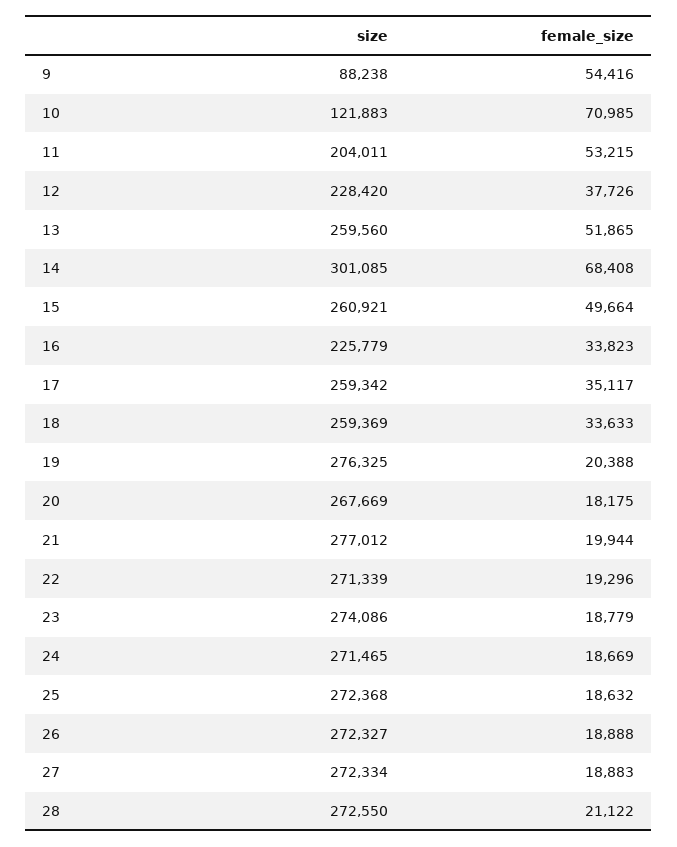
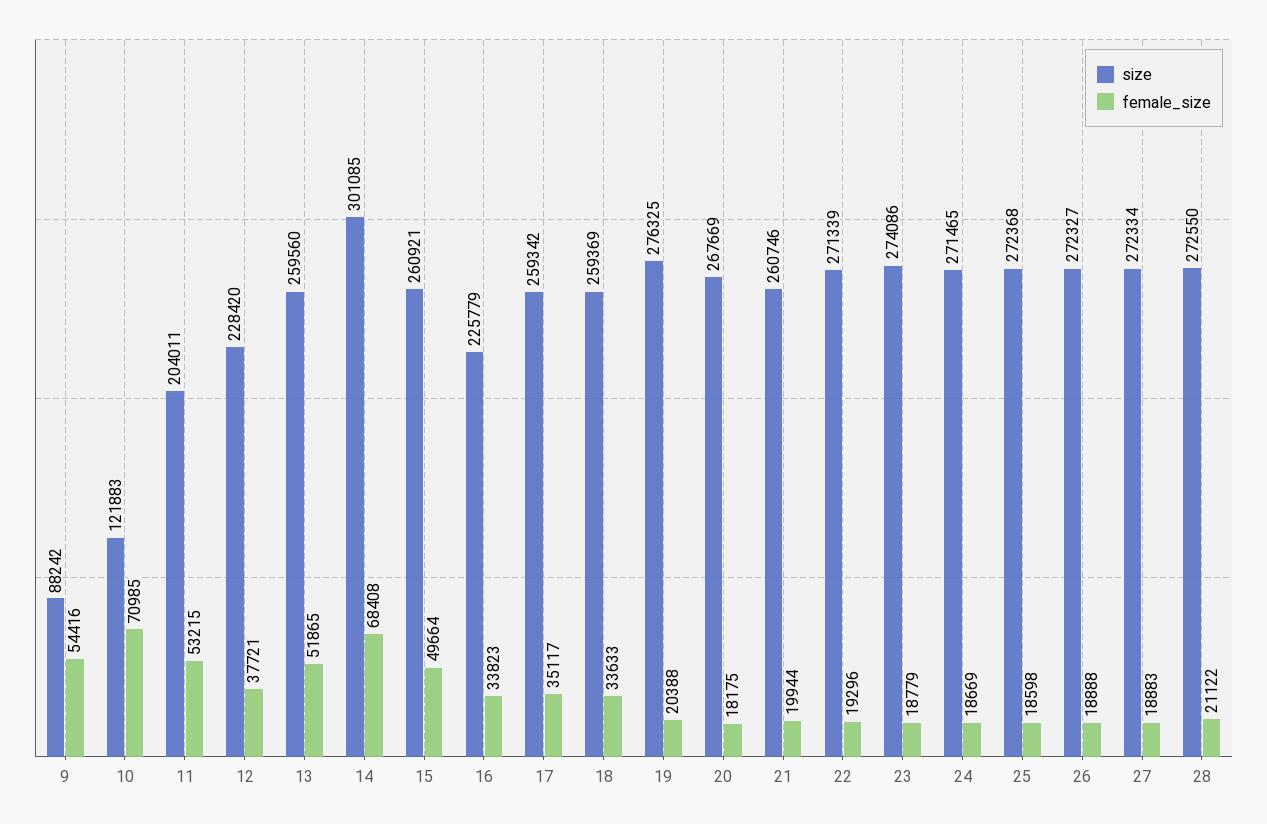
  {
    "size": {
-     "9": 88238,
+     "9": 88242,
      "10": 121883,
      "11": 204011,
      "12": 228420,
      "13": 259560,
      "14": 301085,
      "15": 260921,
      "16": 225779,
      "17": 259342,
      "18": 259369,
      "19": 276325,
      "20": 267669,
-     "21": 277012,
+     "21": 260746,
      "22": 271339,
      "23": 274086,
      "24": 271465,
      "25": 272368,
      "26": 272327,
      "27": 272334,
      "28": 272550
    },
    "female_size": {
      "9": 54416,
      "10": 70985,
      "11": 53215,
-     "12": 37726,
+     "12": 37721,
      "13": 51865,
      "14": 68408,
      "15": 49664,
      "16": 33823,
      "17": 35117,
      "18": 33633,
      "19": 20388,
      "20": 18175,
      "21": 19944,
      "22": 19296,
      "23": 18779,
      "24": 18669,
-     "25": 18632,
+     "25": 18598,
      "26": 18888,
      "27": 18883,
      "28": 21122
    }
  }

